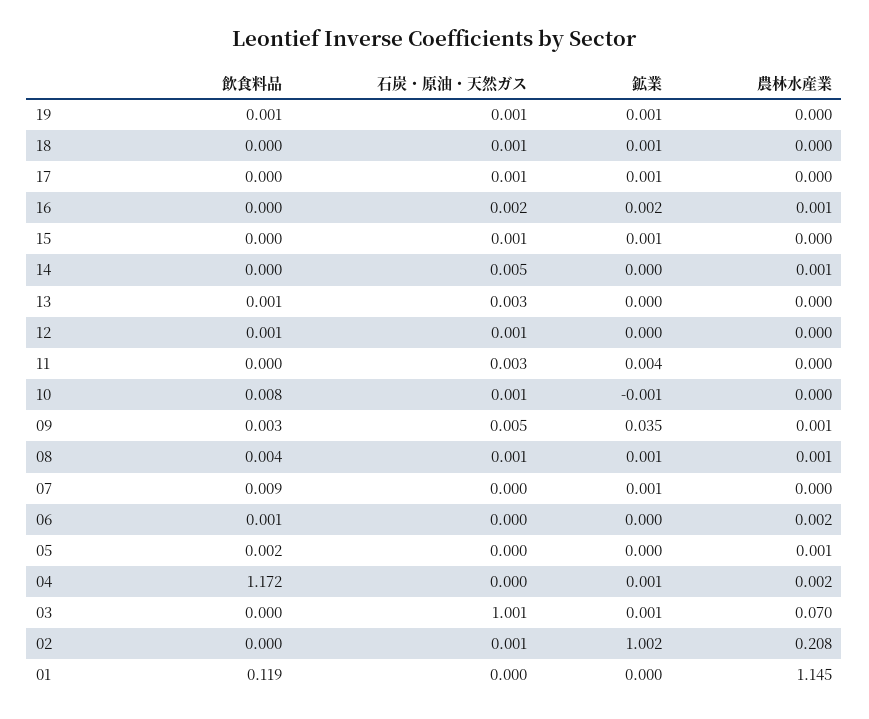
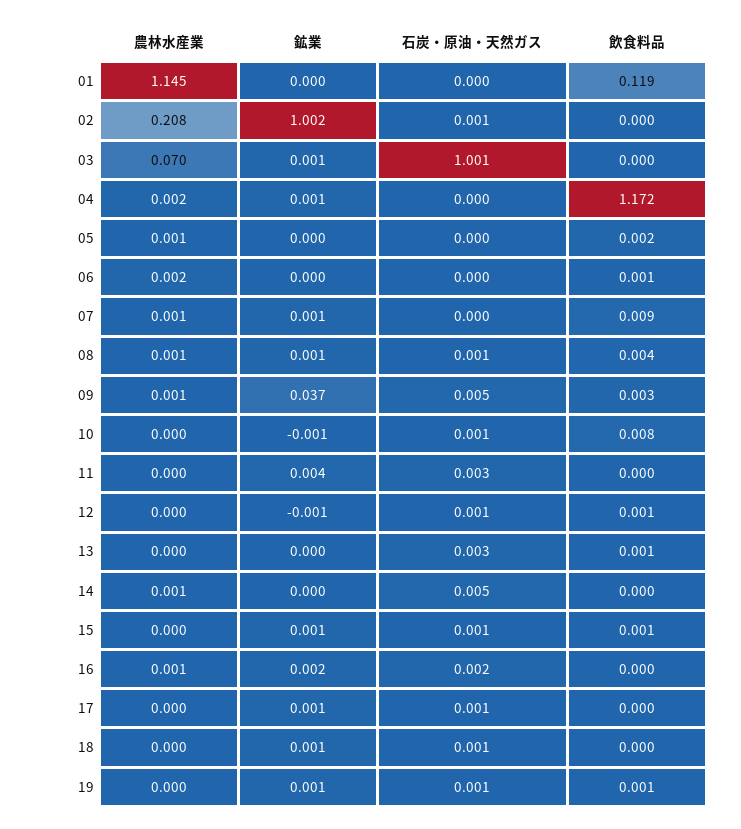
  {
    "飲食料品": {
      "19": 0.001,
      "18": 0,
      "17": 0,
      "16": 0,
-     "15": 0,
+     "15": 0.001,
      "14": 0,
      "13": 0.001,
      "12": 0.001,
      "11": 0,
      "10": 0.008,
      "09": 0.003,
      "08": 0.004,
      "07": 0.009,
      "06": 0.001,
      "05": 0.002,
      "04": 1.172,
      "03": 0,
      "02": 0,
      "01": 0.119
    },
    "石炭・原油・天然ガス": {
      "19": 0.001,
      "18": 0.001,
      "17": 0.001,
      "16": 0.002,
      "15": 0.001,
      "14": 0.005,
      "13": 0.003,
      "12": 0.001,
      "11": 0.003,
      "10": 0.001,
      "09": 0.005,
      "08": 0.001,
      "07": 0,
      "06": 0,
      "05": 0,
      "04": 0,
      "03": 1.001,
      "02": 0.001,
      "01": 0
    },
    "鉱業": {
      "19": 0.001,
      "18": 0.001,
      "17": 0.001,
      "16": 0.002,
      "15": 0.001,
      "14": 0,
      "13": 0,
-     "12": 0,
+     "12": -0.001,
      "11": 0.004,
      "10": -0.001,
-     "09": 0.035,
+     "09": 0.037,
      "08": 0.001,
      "07": 0.001,
      "06": 0,
      "05": 0,
      "04": 0.001,
      "03": 0.001,
      "02": 1.002,
      "01": 0
    },
    "農林水産業": {
      "19": 0,
      "18": 0,
      "17": 0,
      "16": 0.001,
      "15": 0,
      "14": 0.001,
      "13": 0,
      "12": 0,
      "11": 0,
      "10": 0,
      "09": 0.001,
      "08": 0.001,
-     "07": 0,
+     "07": 0.001,
      "06": 0.002,
      "05": 0.001,
      "04": 0.002,
      "03": 0.07,
      "02": 0.208,
      "01": 1.145
    }
  }

